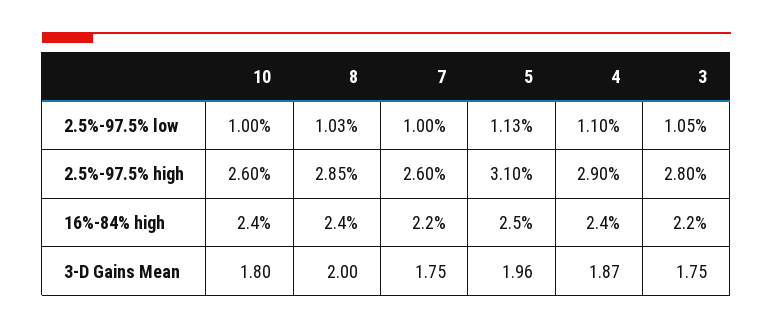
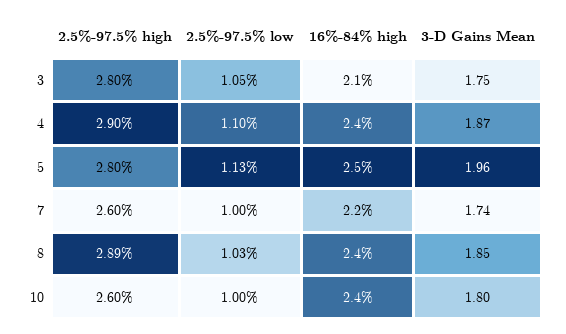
  {
    "10": {
      "2.5%-97.5% low": 1,
      "2.5%-97.5% high": 2.6,
      "16%-84% high": 2.4,
      "3-D Gains Mean": 1.8
    },
    "8": {
      "2.5%-97.5% low": 1.03,
-     "2.5%-97.5% high": 2.85,
+     "2.5%-97.5% high": 2.89,
      "16%-84% high": 2.4,
-     "3-D Gains Mean": 2
+     "3-D Gains Mean": 1.85
    },
    "7": {
      "2.5%-97.5% low": 1,
      "2.5%-97.5% high": 2.6,
      "16%-84% high": 2.2,
-     "3-D Gains Mean": 1.75
+     "3-D Gains Mean": 1.74
    },
    "5": {
      "2.5%-97.5% low": 1.13,
-     "2.5%-97.5% high": 3.1,
+     "2.5%-97.5% high": 2.8,
      "16%-84% high": 2.5,
      "3-D Gains Mean": 1.96
    },
    "4": {
      "2.5%-97.5% low": 1.1,
      "2.5%-97.5% high": 2.9,
      "16%-84% high": 2.4,
      "3-D Gains Mean": 1.87
    },
    "3": {
      "2.5%-97.5% low": 1.05,
      "2.5%-97.5% high": 2.8,
-     "16%-84% high": 2.2,
+     "16%-84% high": 2.1,
      "3-D Gains Mean": 1.75
    }
  }

